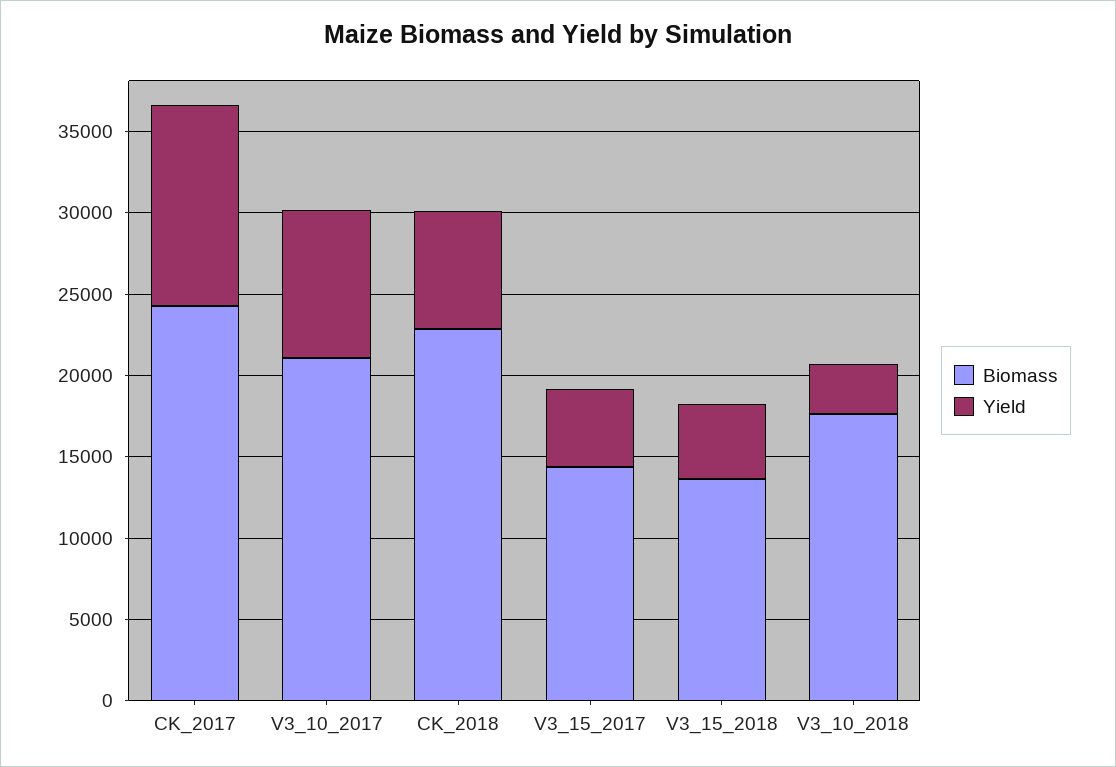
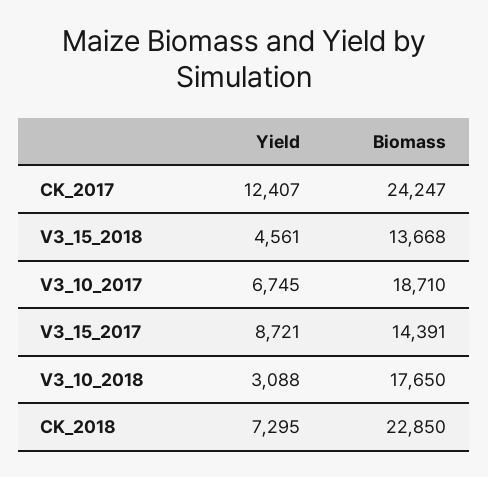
  {
    "Biomass": {
      "CK_2017": 24247,
-     "V3_10_2017": 21000,
+     "V3_10_2017": 18710,
      "CK_2018": 22850,
      "V3_15_2017": 14391,
      "V3_15_2018": 13668,
      "V3_10_2018": 17650
    },
    "Yield": {
      "CK_2017": 12407,
-     "V3_10_2017": 9000,
+     "V3_10_2017": 6745,
      "CK_2018": 7295,
-     "V3_15_2017": 5000,
+     "V3_15_2017": 8721,
      "V3_15_2018": 4561,
      "V3_10_2018": 3088
    }
  }

